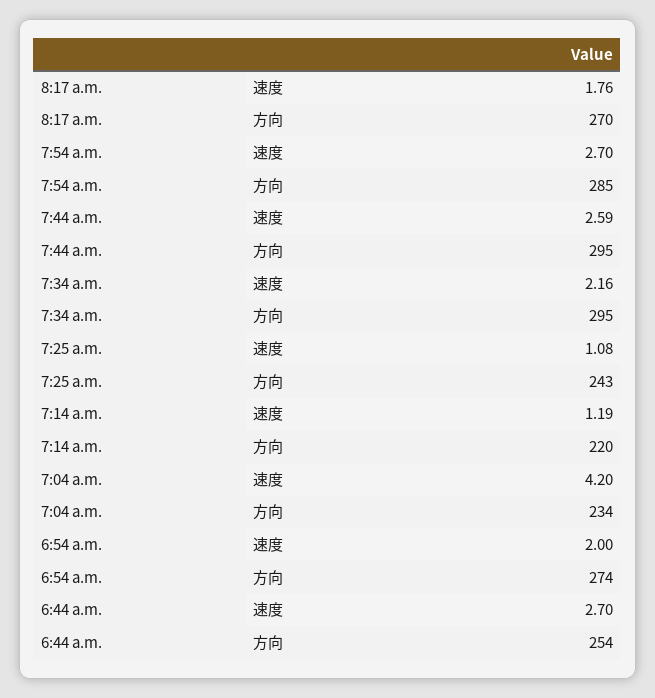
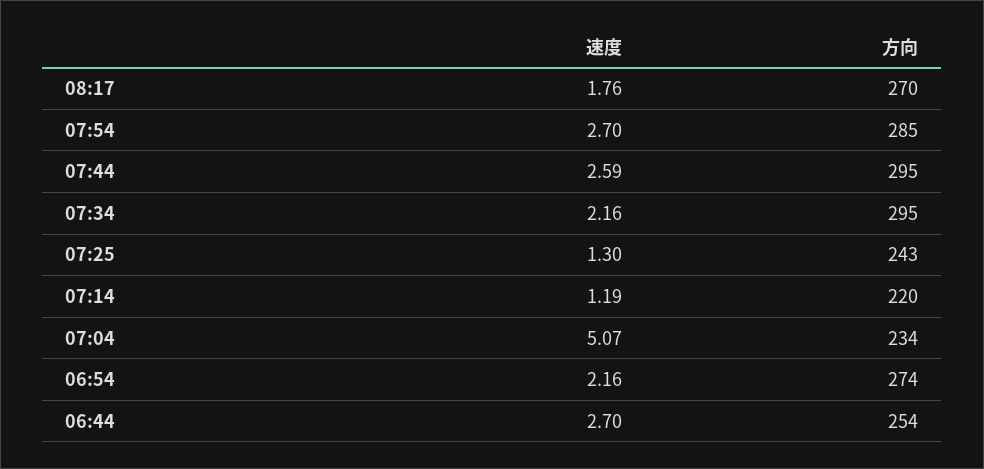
  {
    "8:17 a.m.": {
      "速度": 1.76,
      "方向": 270
    },
    "7:54 a.m.": {
      "速度": 2.7,
      "方向": 285
    },
    "7:44 a.m.": {
      "速度": 2.59,
      "方向": 295
    },
    "7:34 a.m.": {
      "速度": 2.16,
      "方向": 295
    },
    "7:25 a.m.": {
-     "速度": 1.08,
+     "速度": 1.3,
      "方向": 243
    },
    "7:14 a.m.": {
      "速度": 1.19,
      "方向": 220
    },
    "7:04 a.m.": {
-     "速度": 4.2,
+     "速度": 5.07,
      "方向": 234
    },
    "6:54 a.m.": {
-     "速度": 2,
+     "速度": 2.16,
      "方向": 274
    },
    "6:44 a.m.": {
      "速度": 2.7,
      "方向": 254
    }
  }

